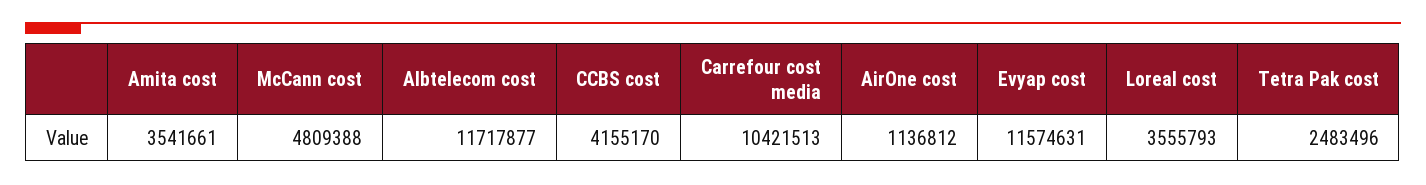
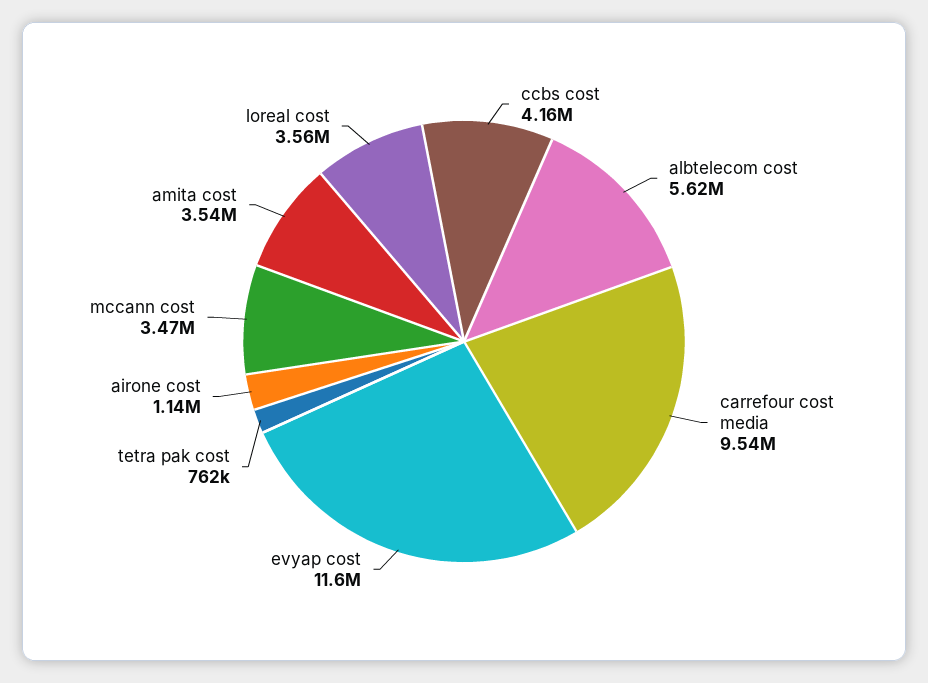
  {
    "Amita cost": 3541661,
-   "McCann cost": 4809388,
+   "McCann cost": 3470000,
-   "Albtelecom cost": 11717877,
+   "Albtelecom cost": 5620000,
    "CCBS cost": 4155170,
-   "Carrefour cost media": 10421513,
+   "Carrefour cost media": 9540000,
    "AirOne cost": 1136812,
    "Evyap cost": 11574631,
    "Loreal cost": 3555793,
-   "Tetra Pak cost": 2483496
+   "Tetra Pak cost": 762000
  }

